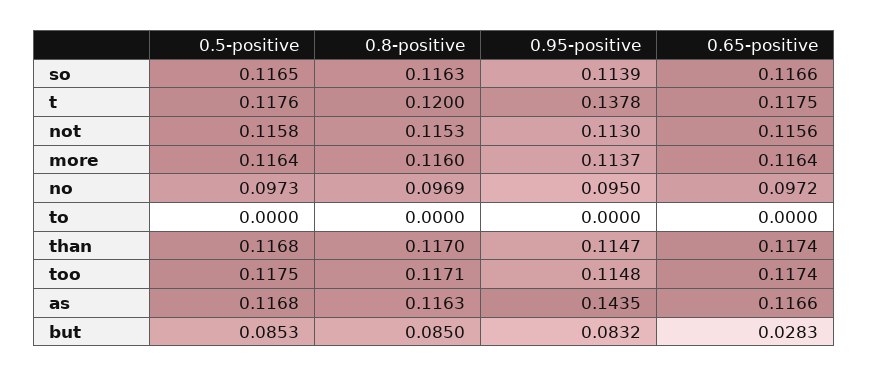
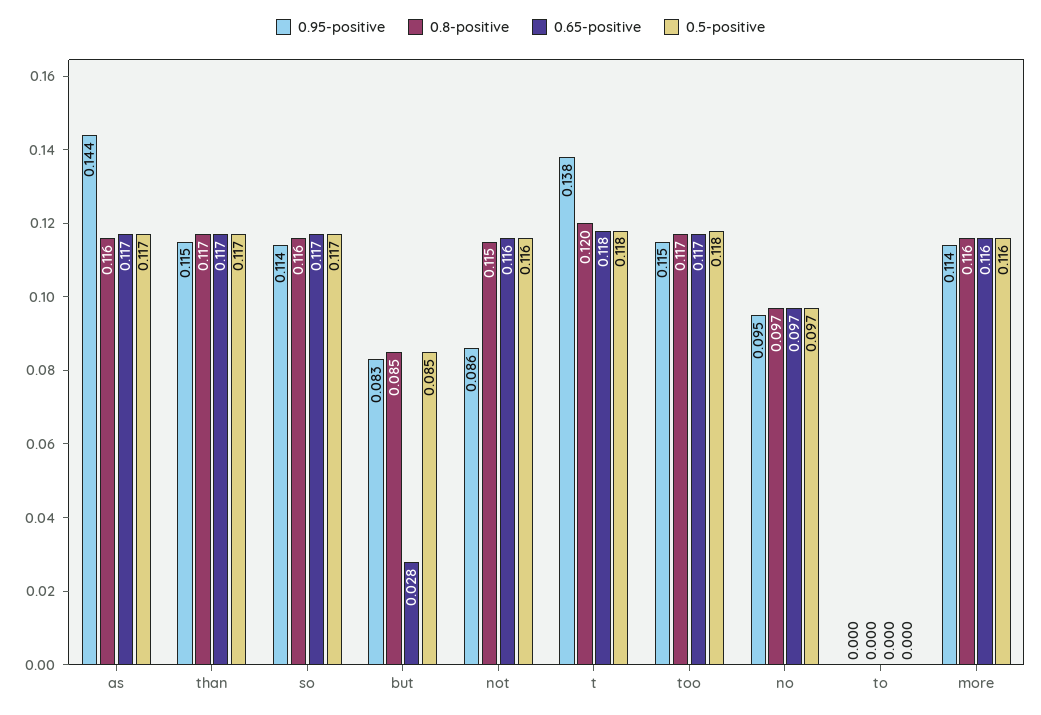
  {
    "0.5-positive": {
      "so": 0.1165,
      "t": 0.1176,
      "not": 0.1158,
      "more": 0.1164,
      "no": 0.0973,
      "to": 0,
      "than": 0.1168,
      "too": 0.1175,
      "as": 0.1168,
      "but": 0.0853
    },
    "0.8-positive": {
      "so": 0.1163,
      "t": 0.12,
      "not": 0.1153,
      "more": 0.116,
      "no": 0.0969,
      "to": 0,
      "than": 0.117,
      "too": 0.1171,
      "as": 0.1163,
      "but": 0.085
    },
    "0.95-positive": {
      "so": 0.1139,
      "t": 0.1378,
-     "not": 0.113,
+     "not": 0.086,
      "more": 0.1137,
      "no": 0.095,
      "to": 0,
      "than": 0.1147,
      "too": 0.1148,
      "as": 0.1435,
      "but": 0.0832
    },
    "0.65-positive": {
      "so": 0.1166,
      "t": 0.1175,
      "not": 0.1156,
      "more": 0.1164,
      "no": 0.0972,
      "to": 0,
      "than": 0.1174,
      "too": 0.1174,
      "as": 0.1166,
      "but": 0.0283
    }
  }

